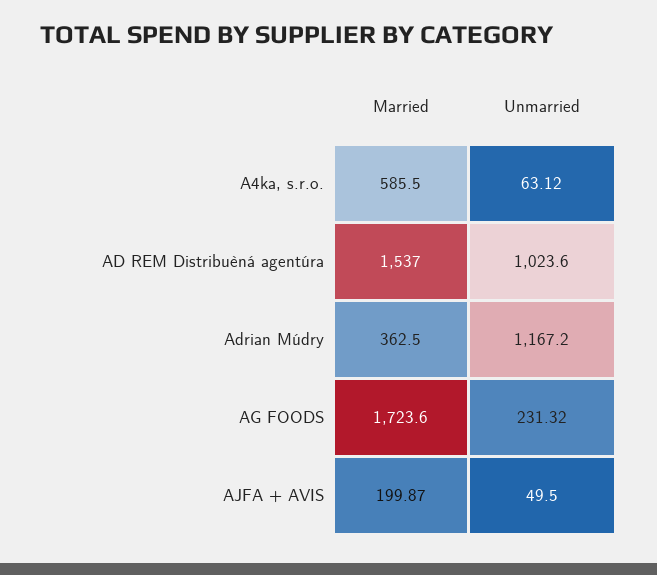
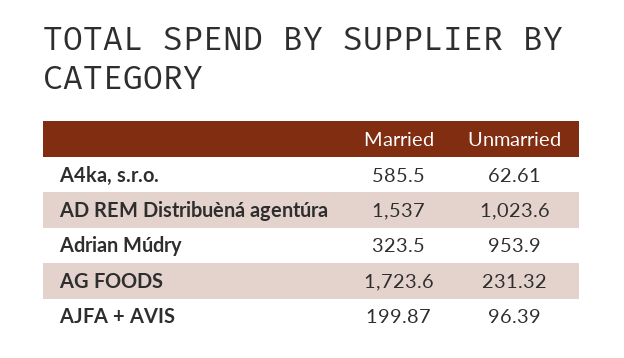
  {
    "Married": {
      "A4ka, s.r.o.": 585.5,
      "AD REM Distribuèná agentúra": 1537,
-     "Adrian Múdry": 362.5,
+     "Adrian Múdry": 323.5,
      "AG FOODS": 1723.6,
      "AJFA + AVIS": 199.87
    },
    "Unmarried": {
-     "A4ka, s.r.o.": 63.12,
+     "A4ka, s.r.o.": 62.61,
      "AD REM Distribuèná agentúra": 1023.6,
-     "Adrian Múdry": 1167.2,
+     "Adrian Múdry": 953.9,
      "AG FOODS": 231.32,
-     "AJFA + AVIS": 49.5
+     "AJFA + AVIS": 96.39
    }
  }

